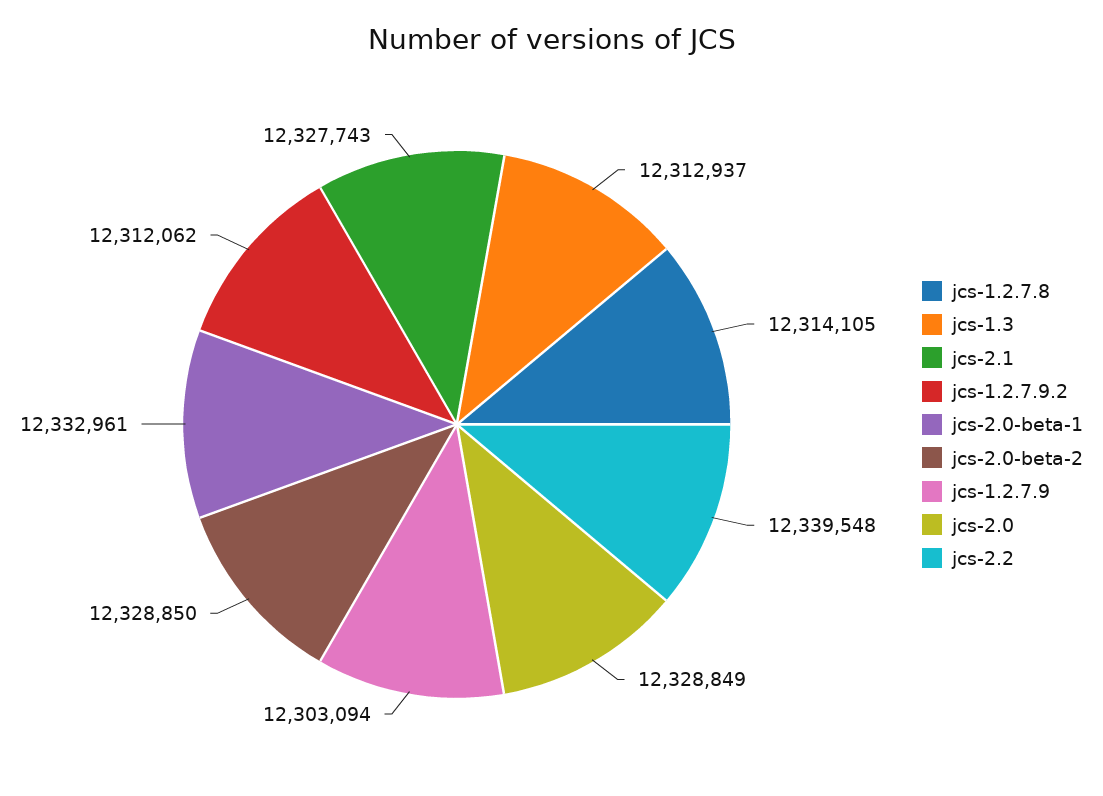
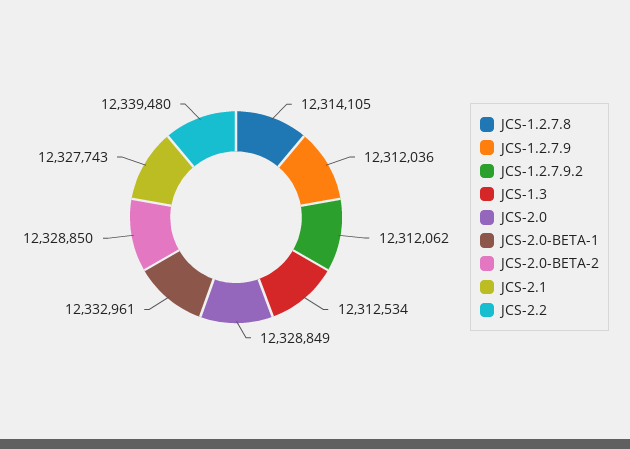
  {
    "jcs-1.2.7.8": 12314105,
-   "jcs-1.3": 12312937,
+   "jcs-1.3": 12312534,
    "jcs-2.1": 12327743,
    "jcs-1.2.7.9.2": 12312062,
    "jcs-2.0-beta-1": 12332961,
    "jcs-2.0-beta-2": 12328850,
-   "jcs-1.2.7.9": 12303094,
+   "jcs-1.2.7.9": 12312036,
    "jcs-2.0": 12328849,
-   "jcs-2.2": 12339548
+   "jcs-2.2": 12339480
  }

